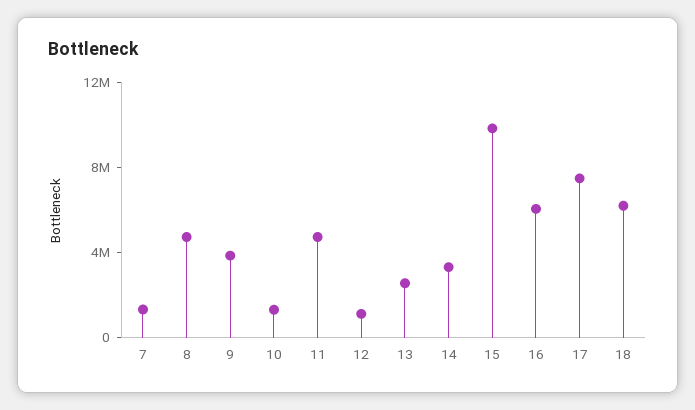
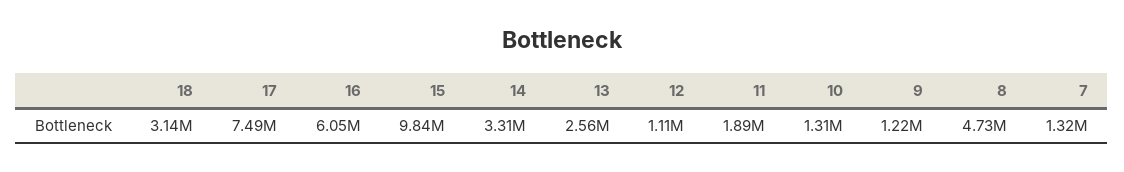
  {
    "7": 1320000,
    "8": 4730000,
-   "9": 4000000,
+   "9": 1220000,
    "10": 1310000,
-   "11": 5000000,
+   "11": 1890000,
    "12": 1110000,
    "13": 2560000,
    "14": 3310000,
    "15": 9840000,
    "16": 6050000,
    "17": 7490000,
-   "18": 6000000
+   "18": 3140000
  }

